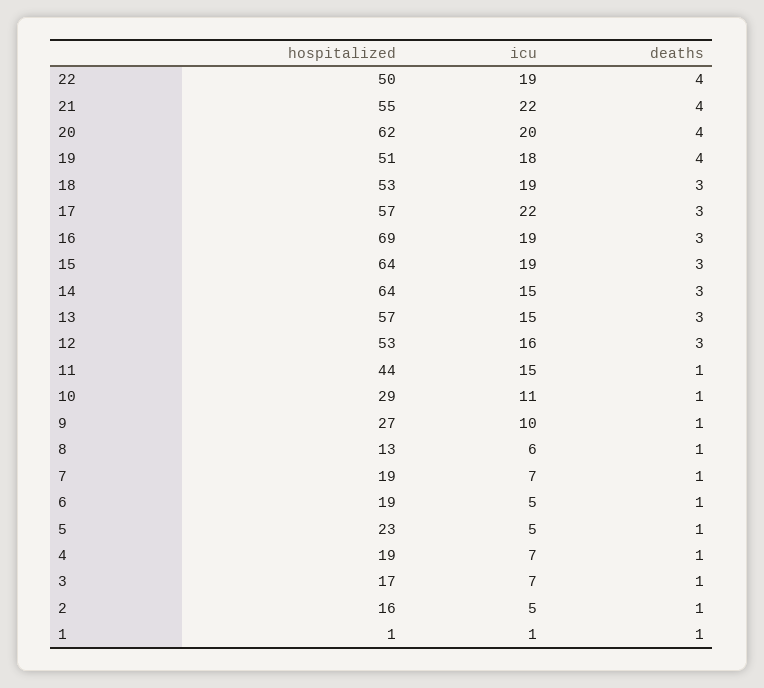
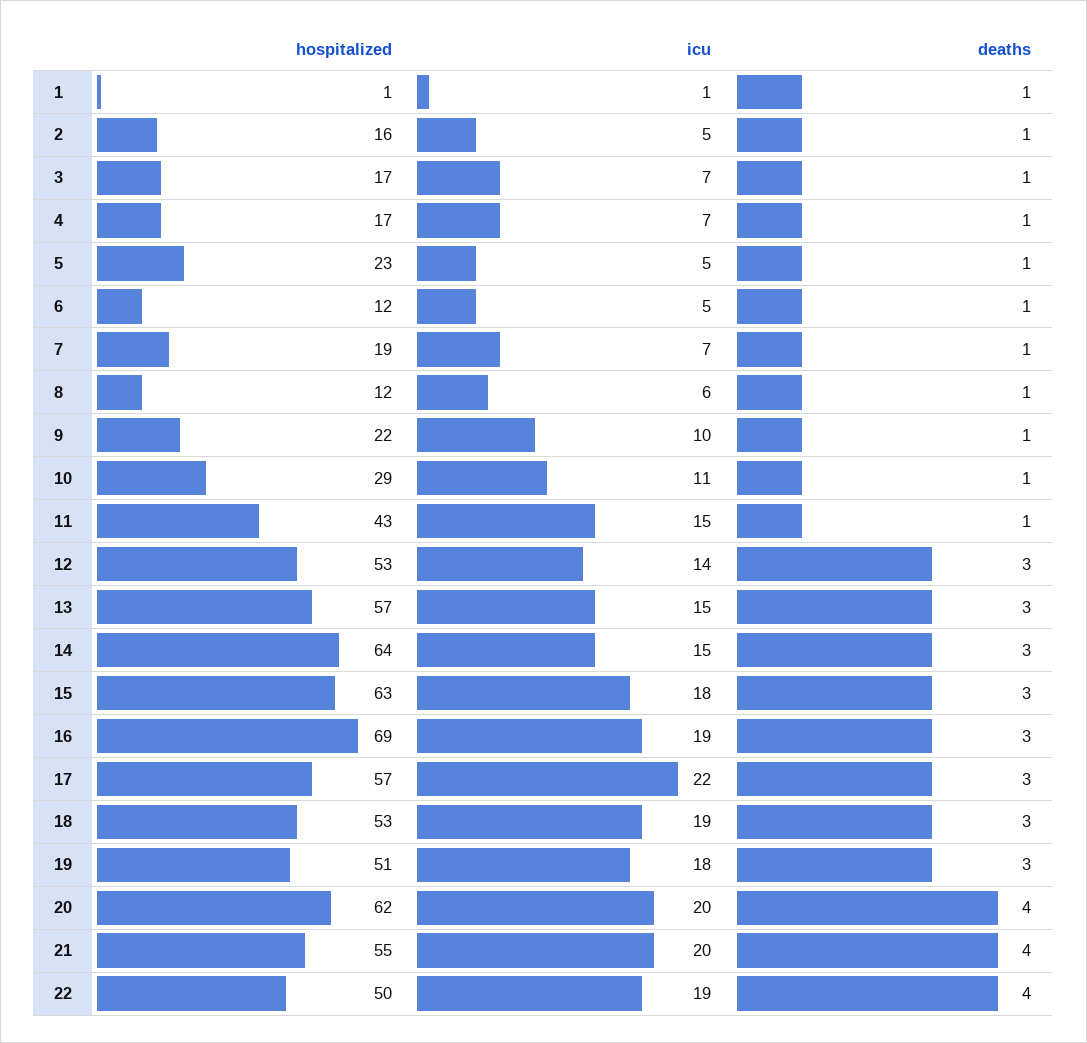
  {
    "hospitalized": {
      "22": 50,
      "21": 55,
      "20": 62,
      "19": 51,
      "18": 53,
      "17": 57,
      "16": 69,
-     "15": 64,
+     "15": 63,
      "14": 64,
      "13": 57,
      "12": 53,
-     "11": 44,
+     "11": 43,
      "10": 29,
-     "9": 27,
+     "9": 22,
-     "8": 13,
+     "8": 12,
      "7": 19,
-     "6": 19,
+     "6": 12,
      "5": 23,
-     "4": 19,
+     "4": 17,
      "3": 17,
      "2": 16,
      "1": 1
    },
    "icu": {
      "22": 19,
-     "21": 22,
+     "21": 20,
      "20": 20,
      "19": 18,
      "18": 19,
      "17": 22,
      "16": 19,
-     "15": 19,
+     "15": 18,
      "14": 15,
      "13": 15,
-     "12": 16,
+     "12": 14,
      "11": 15,
      "10": 11,
      "9": 10,
      "8": 6,
      "7": 7,
      "6": 5,
      "5": 5,
      "4": 7,
      "3": 7,
      "2": 5,
      "1": 1
    },
    "deaths": {
      "22": 4,
      "21": 4,
      "20": 4,
-     "19": 4,
+     "19": 3,
      "18": 3,
      "17": 3,
      "16": 3,
      "15": 3,
      "14": 3,
      "13": 3,
      "12": 3,
      "11": 1,
      "10": 1,
      "9": 1,
      "8": 1,
      "7": 1,
      "6": 1,
      "5": 1,
      "4": 1,
      "3": 1,
      "2": 1,
      "1": 1
    }
  }

